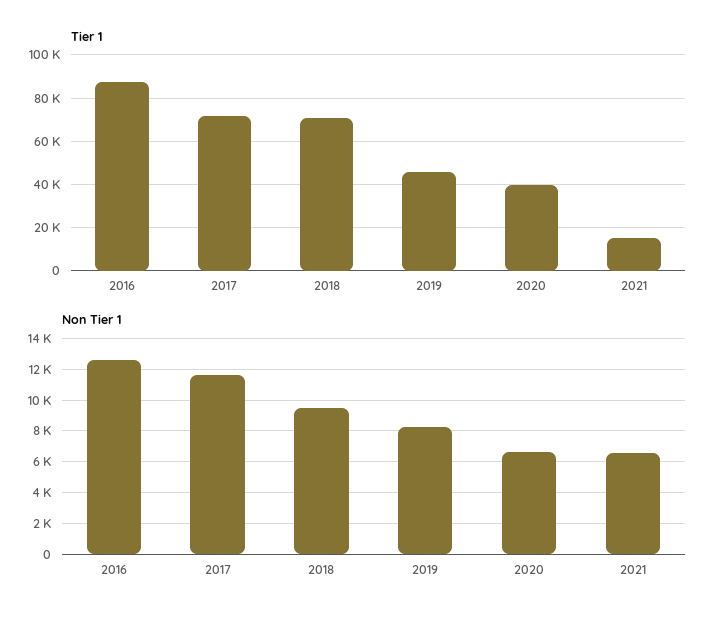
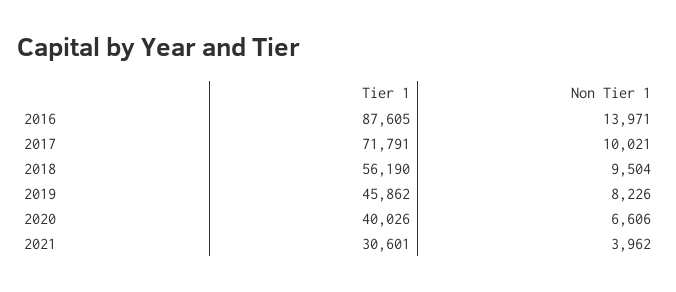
  {
    "Tier 1": {
      "2016": 87605,
      "2017": 71791,
-     "2018": 70000,
+     "2018": 56190,
      "2019": 45862,
      "2020": 40026,
-     "2021": 15000
+     "2021": 30601
    },
    "Non Tier 1": {
-     "2016": 12500,
+     "2016": 13971,
-     "2017": 11500,
+     "2017": 10021,
      "2018": 9504,
      "2019": 8226,
      "2020": 6606,
-     "2021": 6500
+     "2021": 3962
    }
  }

